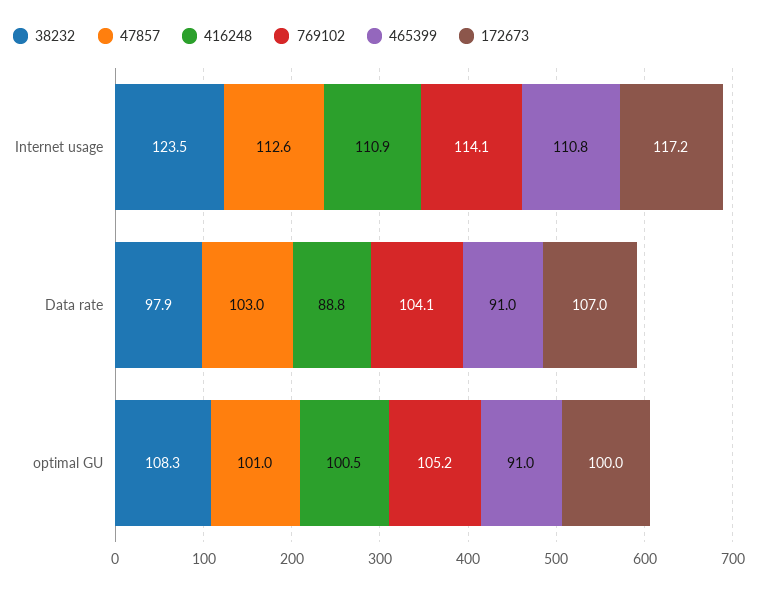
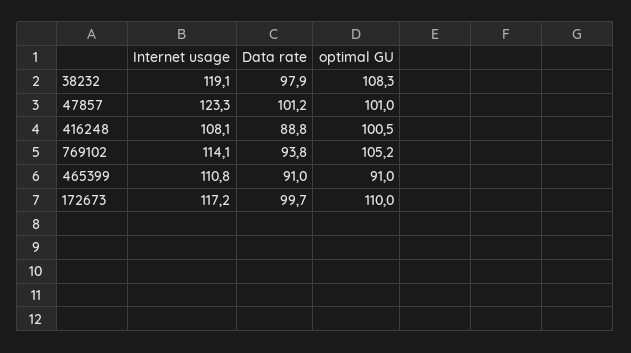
  {
    "38232": {
-     "Internet usage": 123.5,
+     "Internet usage": 119.1,
      "Data rate": 97.9,
      "optimal GU": 108.3
    },
    "47857": {
-     "Internet usage": 112.6,
+     "Internet usage": 123.3,
-     "Data rate": 103,
+     "Data rate": 101.2,
      "optimal GU": 101
    },
    "416248": {
-     "Internet usage": 110.9,
+     "Internet usage": 108.1,
      "Data rate": 88.8,
      "optimal GU": 100.5
    },
    "769102": {
      "Internet usage": 114.1,
-     "Data rate": 104.1,
+     "Data rate": 93.8,
      "optimal GU": 105.2
    },
    "465399": {
      "Internet usage": 110.8,
      "Data rate": 91,
      "optimal GU": 91
    },
    "172673": {
      "Internet usage": 117.2,
-     "Data rate": 107,
+     "Data rate": 99.7,
-     "optimal GU": 100
+     "optimal GU": 110
    }
  }

